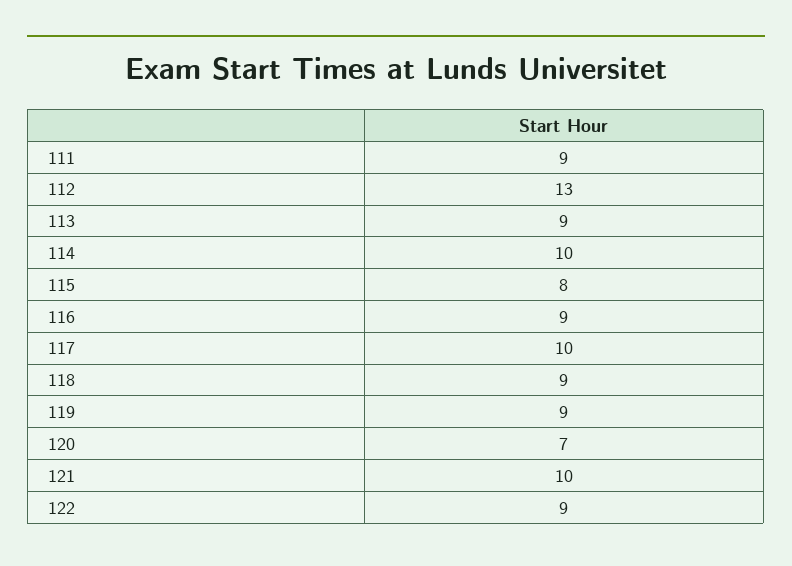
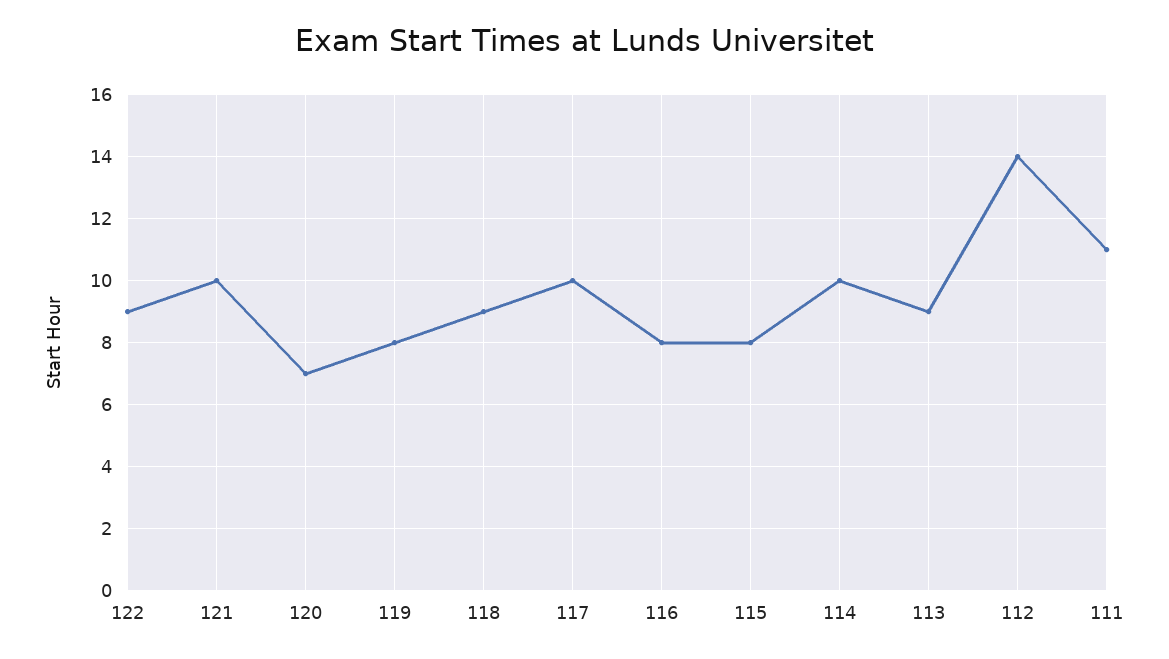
  {
-   "111": 9,
+   "111": 11,
-   "112": 13,
+   "112": 14,
    "113": 9,
    "114": 10,
    "115": 8,
-   "116": 9,
+   "116": 8,
    "117": 10,
    "118": 9,
-   "119": 9,
+   "119": 8,
    "120": 7,
    "121": 10,
    "122": 9
  }

